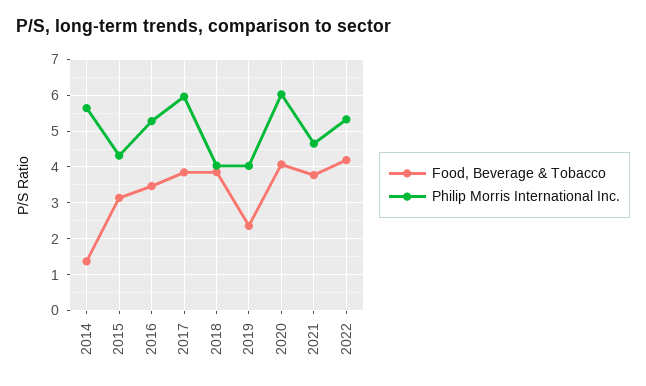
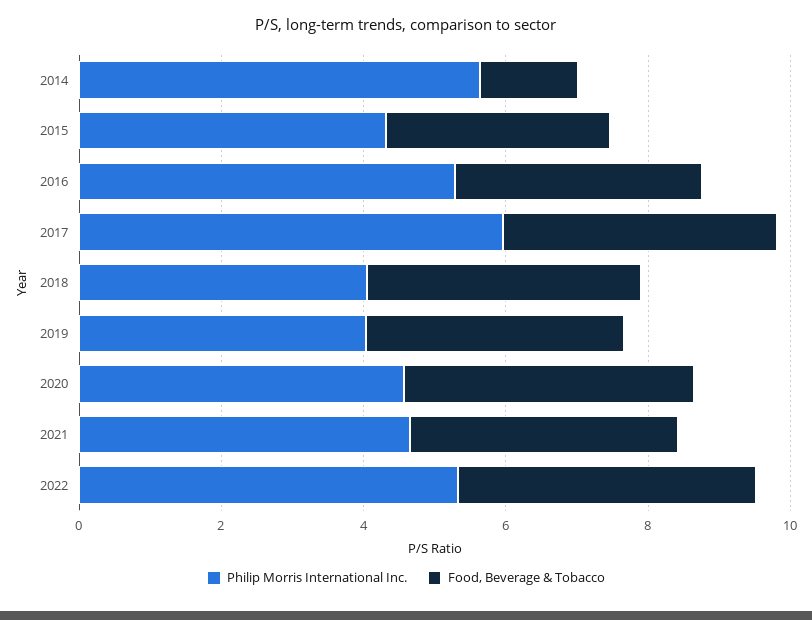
  {
    "Food, Beverage & Tobacco": {
      "2014": 1.4,
      "2015": 3.2,
      "2016": 3.4,
      "2017": 3.8,
      "2018": 3.8,
-     "2019": 2.4,
+     "2019": 3.5,
      "2020": 4,
      "2021": 3.8,
      "2022": 4.2
    },
    "Philip Morris International Inc.": {
      "2014": 5.6,
      "2015": 4.4,
      "2016": 5.2,
      "2017": 6,
      "2018": 4,
      "2019": 4,
-     "2020": 6,
+     "2020": 4.5,
      "2021": 4.6,
      "2022": 5.4
    }
  }

